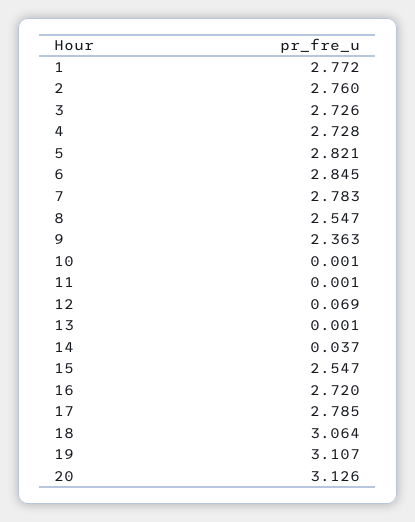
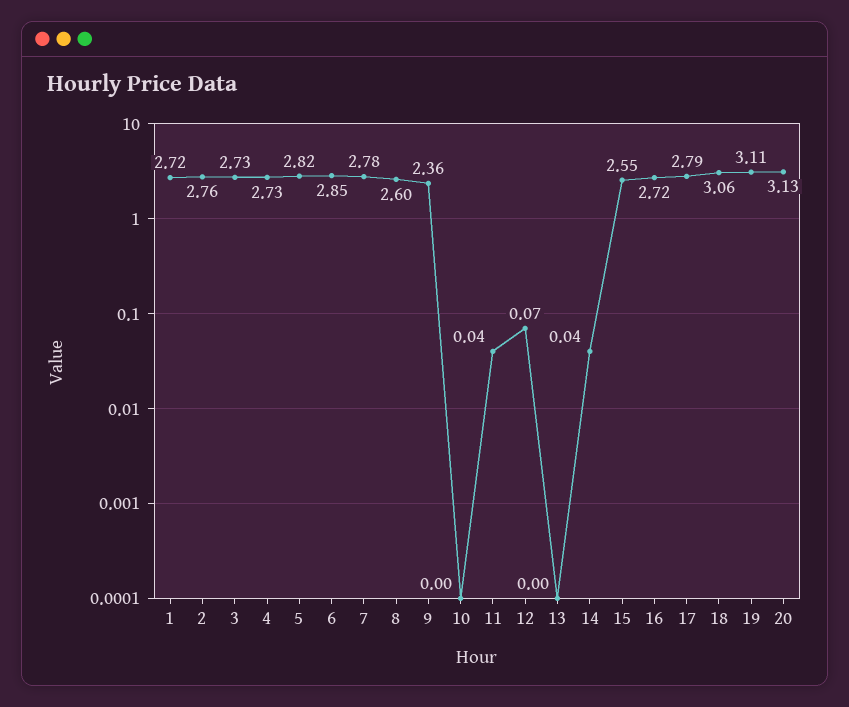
  {
-   "1": 2.772,
+   "1": 2.72,
    "2": 2.76,
    "3": 2.726,
    "4": 2.728,
    "5": 2.821,
    "6": 2.845,
    "7": 2.783,
-   "8": 2.547,
+   "8": 2.6,
    "9": 2.363,
    "10": 0.001,
-   "11": 0.001,
+   "11": 0.04,
    "12": 0.069,
    "13": 0.001,
    "14": 0.037,
    "15": 2.547,
    "16": 2.72,
    "17": 2.785,
    "18": 3.064,
    "19": 3.107,
    "20": 3.126
  }

